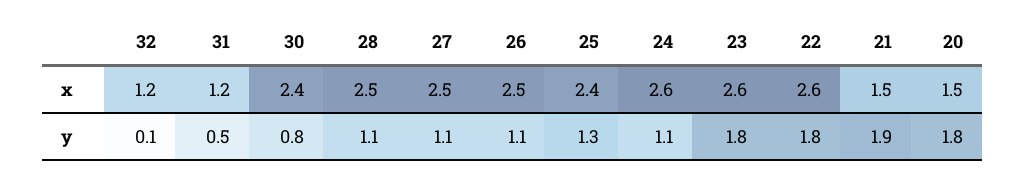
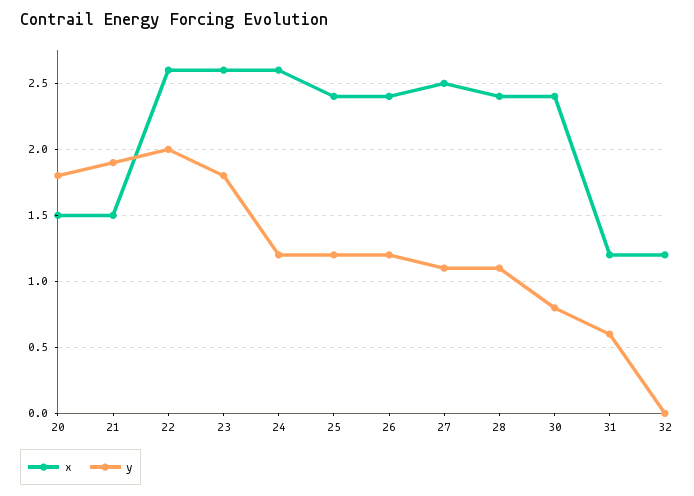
  {
    "x": {
      "32": 1.2,
      "31": 1.2,
      "30": 2.4,
-     "28": 2.5,
+     "28": 2.4,
      "27": 2.5,
-     "26": 2.5,
+     "26": 2.4,
      "25": 2.4,
      "24": 2.6,
      "23": 2.6,
      "22": 2.6,
      "21": 1.5,
      "20": 1.5
    },
    "y": {
-     "32": 0.1,
+     "32": 0,
-     "31": 0.5,
+     "31": 0.6,
      "30": 0.8,
      "28": 1.1,
      "27": 1.1,
-     "26": 1.1,
+     "26": 1.2,
-     "25": 1.3,
+     "25": 1.2,
-     "24": 1.1,
+     "24": 1.2,
      "23": 1.8,
-     "22": 1.8,
+     "22": 2,
      "21": 1.9,
      "20": 1.8
    }
  }

